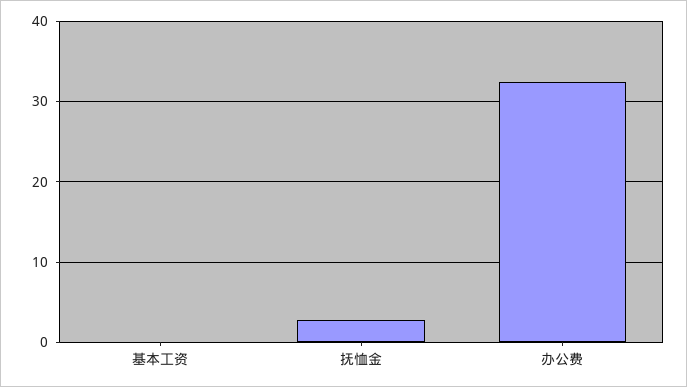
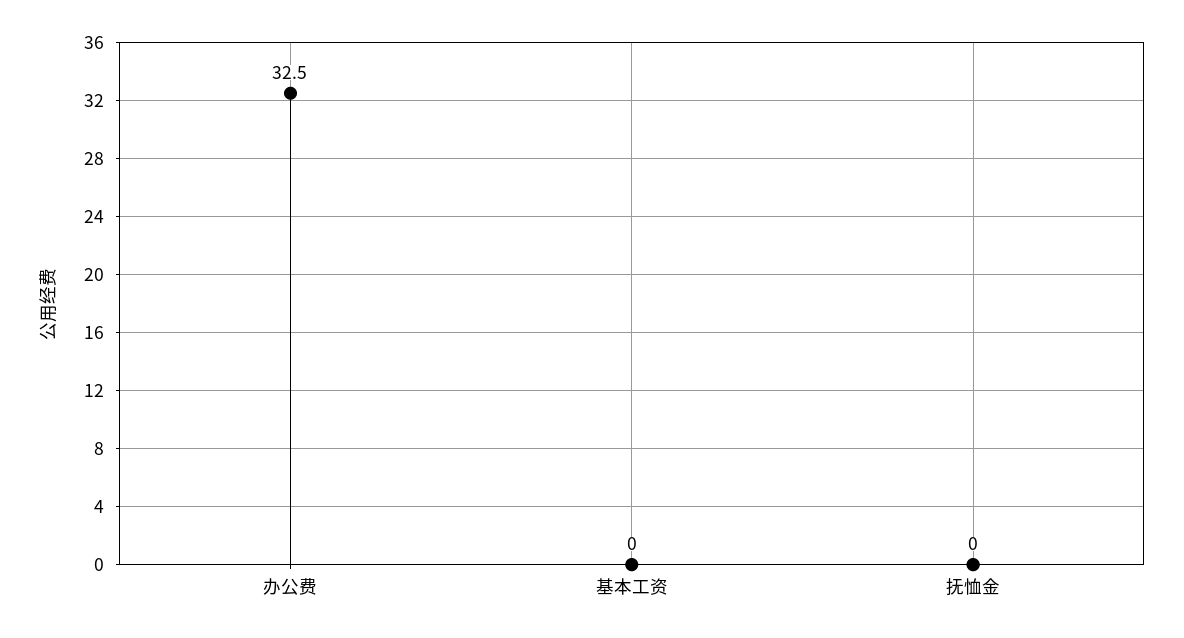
  {
    "基本工资": 0,
-   "抚恤金": 3,
+   "抚恤金": 0,
    "办公费": 32.5
  }

